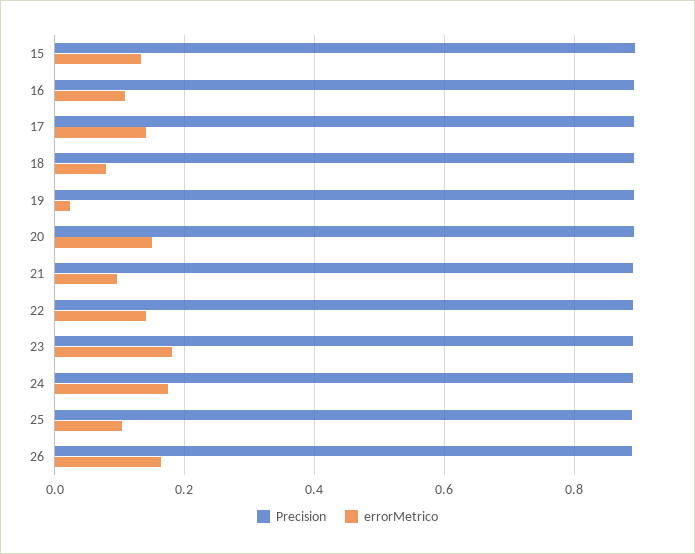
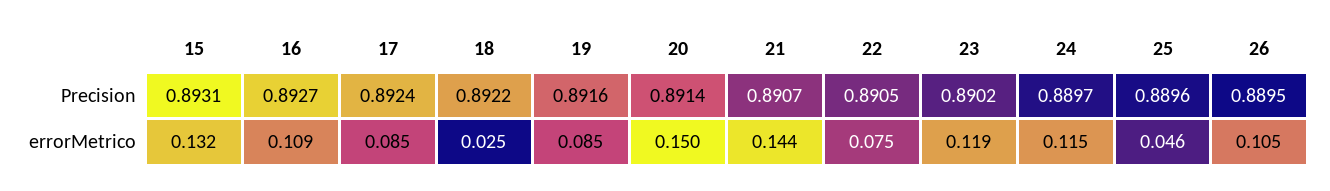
  {
    "Precision": {
      "15": 0.8931,
      "16": 0.8927,
      "17": 0.8924,
      "18": 0.8922,
      "19": 0.8916,
      "20": 0.8914,
      "21": 0.8907,
      "22": 0.8905,
      "23": 0.8902,
      "24": 0.8897,
      "25": 0.8896,
      "26": 0.8895
    },
    "errorMetrico": {
      "15": 0.132,
      "16": 0.109,
-     "17": 0.14,
+     "17": 0.085,
-     "18": 0.08,
+     "18": 0.025,
-     "19": 0.02,
+     "19": 0.085,
      "20": 0.15,
-     "21": 0.1,
+     "21": 0.144,
-     "22": 0.14,
+     "22": 0.075,
-     "23": 0.18,
+     "23": 0.119,
-     "24": 0.18,
+     "24": 0.115,
-     "25": 0.1,
+     "25": 0.046,
-     "26": 0.16
+     "26": 0.105
    }
  }

